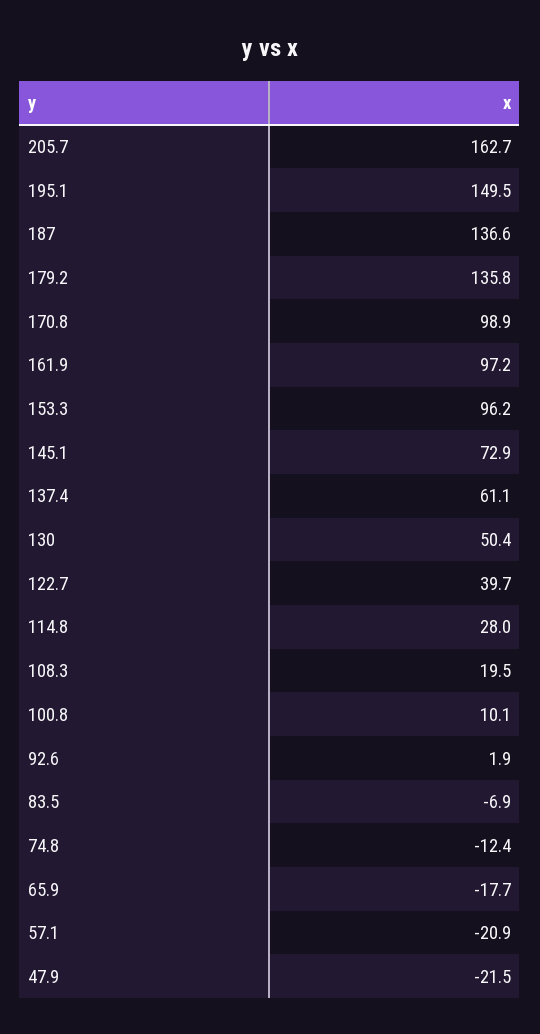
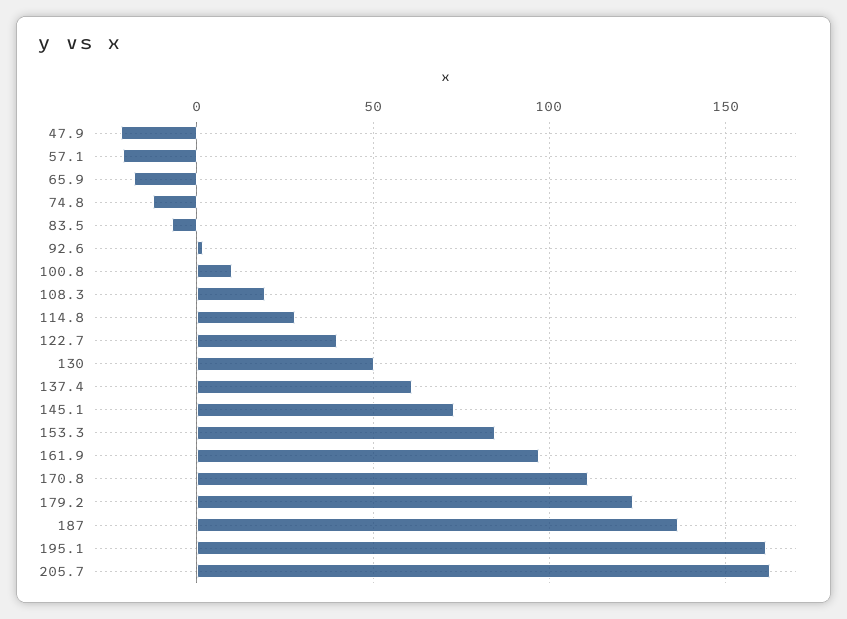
  {
    "205.7": 162.7,
-   "195.1": 149.5,
+   "195.1": 160,
    "187": 136.6,
-   "179.2": 135.8,
+   "179.2": 125,
-   "170.8": 98.9,
+   "170.8": 110,
    "161.9": 97.2,
-   "153.3": 96.2,
+   "153.3": 85,
    "145.1": 72.9,
    "137.4": 61.1,
    "130": 50.4,
    "122.7": 39.7,
    "114.8": 28,
    "108.3": 19.5,
    "100.8": 10.1,
    "92.6": 1.9,
    "83.5": -6.9,
    "74.8": -12.4,
    "65.9": -17.7,
    "57.1": -20.9,
    "47.9": -21.5
  }

